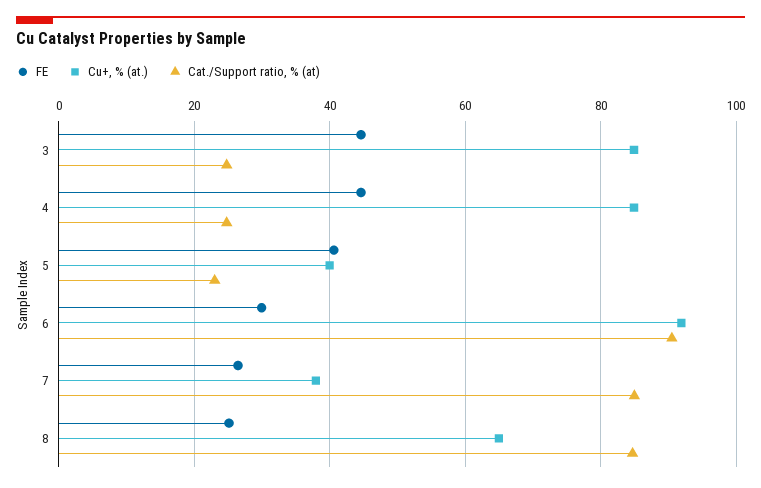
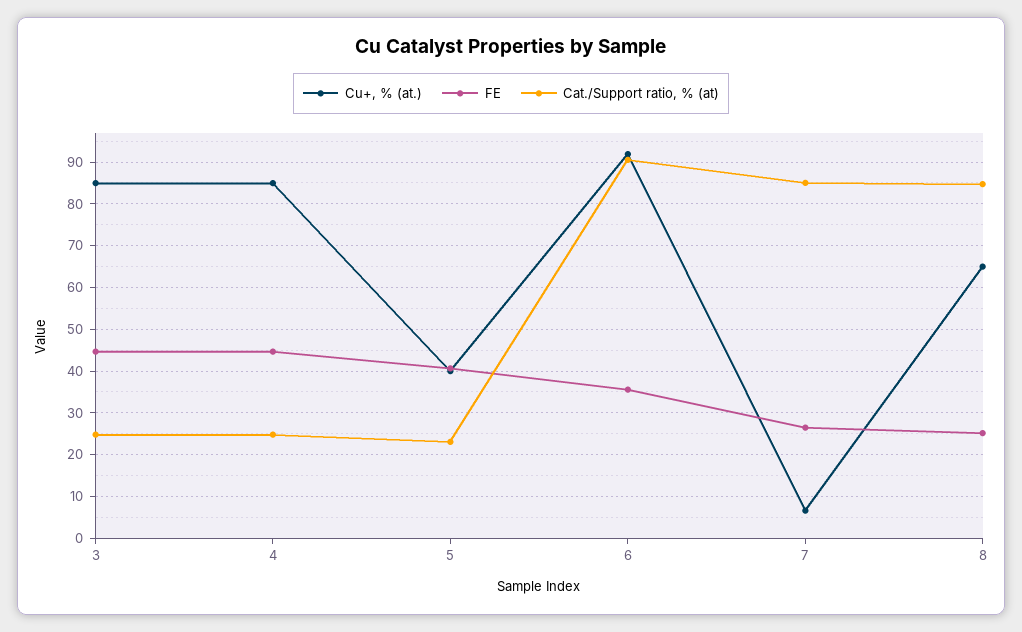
  {
    "FE": {
      "3": 44,
      "4": 44,
      "5": 40,
-     "6": 30,
+     "6": 36,
      "7": 26,
      "8": 26
    },
    "Cu+, % (at.)": {
      "3": 84,
      "4": 84,
      "5": 40,
      "6": 92,
-     "7": 38,
+     "7": 6,
      "8": 66
    },
    "Cat./Support ratio, % (at)": {
      "3": 24,
      "4": 24,
      "5": 24,
      "6": 90,
      "7": 86,
      "8": 84
    }
  }

